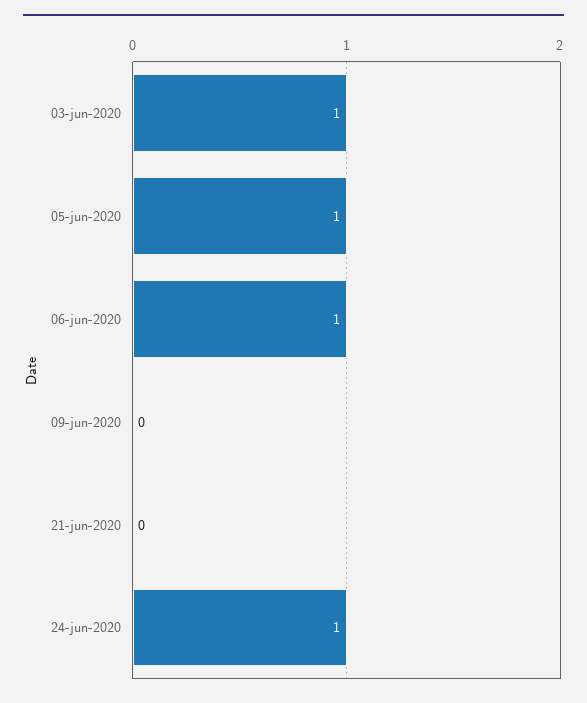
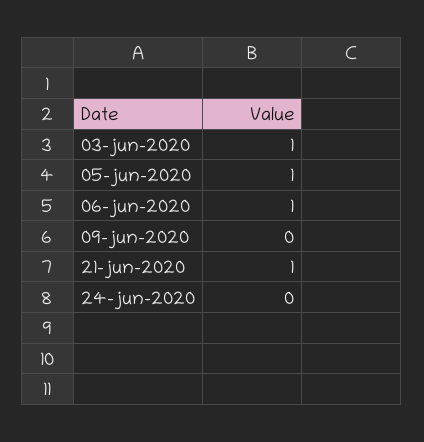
  {
    "03-jun-2020": 1,
    "05-jun-2020": 1,
    "06-jun-2020": 1,
    "09-jun-2020": 0,
-   "21-jun-2020": 0,
+   "21-jun-2020": 1,
-   "24-jun-2020": 1
+   "24-jun-2020": 0
  }

